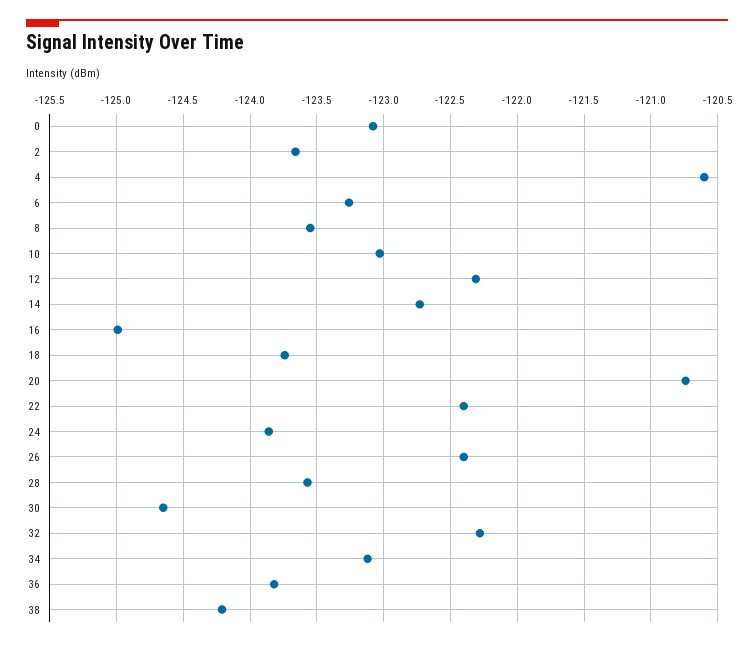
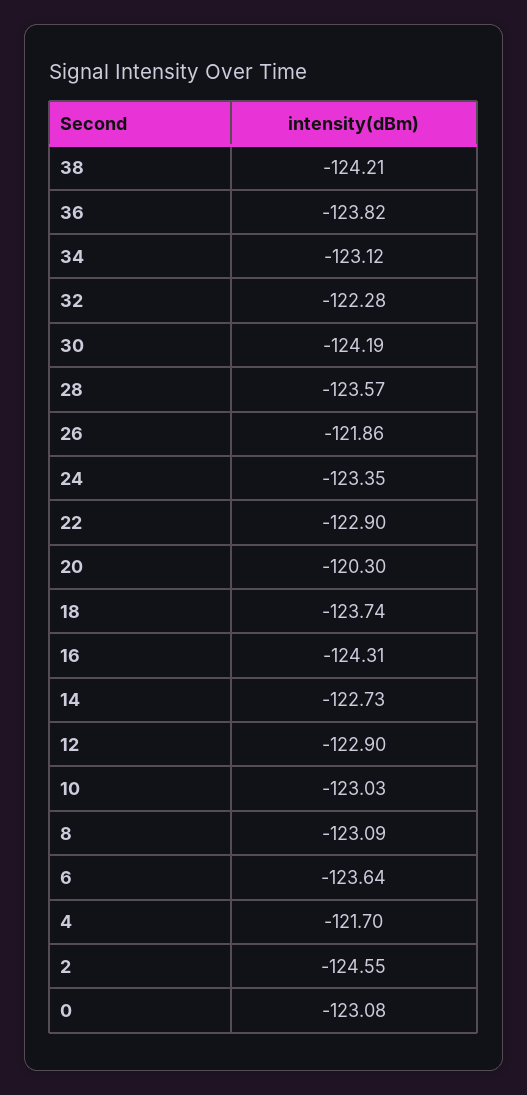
  {
    "0": -123.08,
-   "2": -123.65,
+   "2": -124.55,
-   "4": -120.6,
+   "4": -121.7,
-   "6": -123.25,
+   "6": -123.64,
-   "8": -123.55,
+   "8": -123.09,
    "10": -123.03,
-   "12": -122.3,
+   "12": -122.9,
    "14": -122.73,
-   "16": -125,
+   "16": -124.31,
    "18": -123.74,
-   "20": -120.75,
+   "20": -120.3,
-   "22": -122.4,
+   "22": -122.9,
-   "24": -123.85,
+   "24": -123.35,
-   "26": -122.4,
+   "26": -121.86,
    "28": -123.57,
-   "30": -124.65,
+   "30": -124.19,
    "32": -122.28,
    "34": -123.12,
    "36": -123.82,
    "38": -124.21
  }

